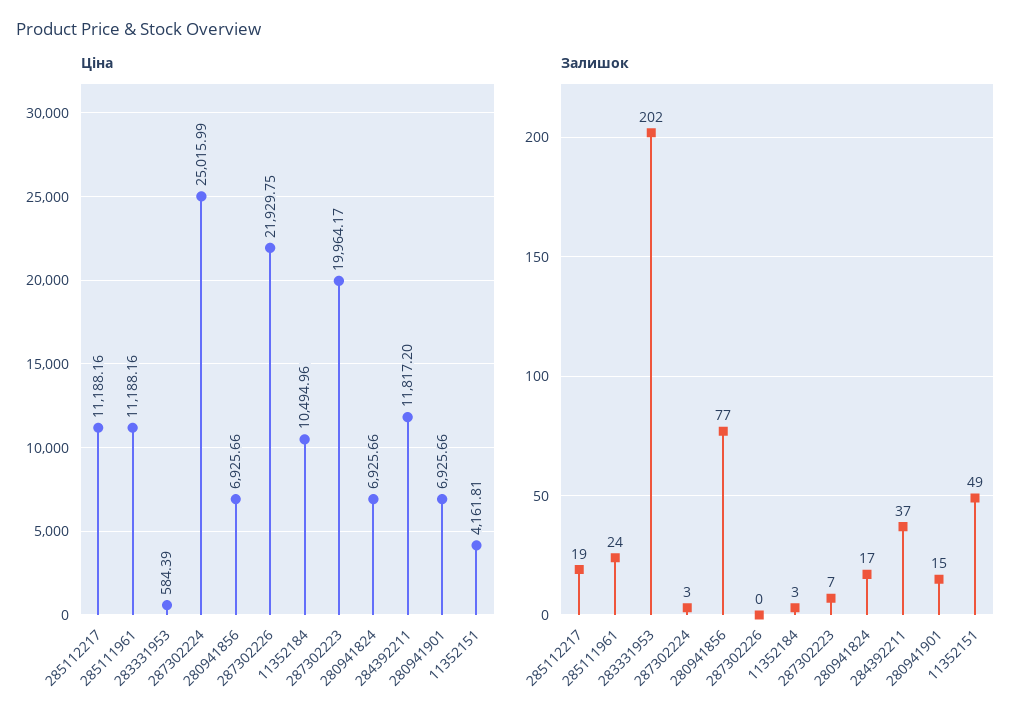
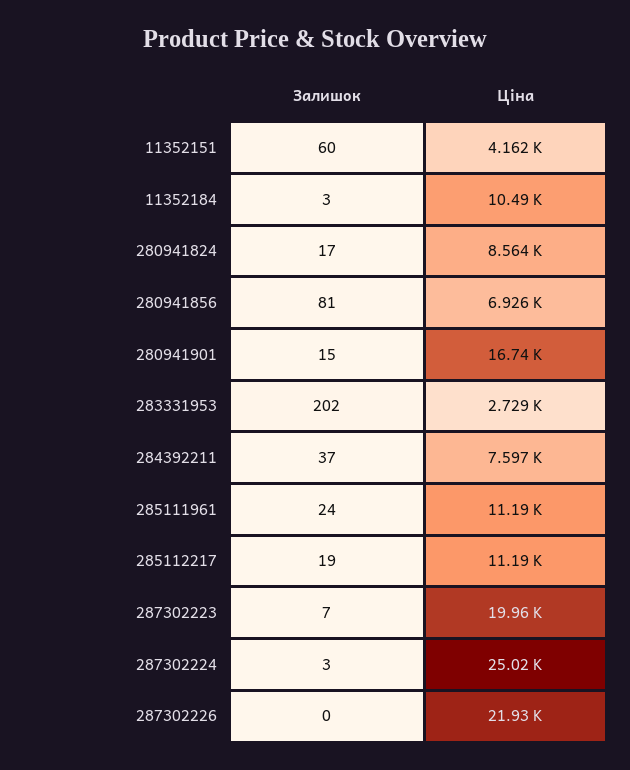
  {
    "Ціна": {
      "285112217": 11188.16,
      "285111961": 11188.16,
-     "283331953": 584.39,
+     "283331953": 2729,
      "287302224": 25015.99,
      "280941856": 6925.66,
      "287302226": 21929.75,
      "11352184": 10494.96,
      "287302223": 19964.17,
-     "280941824": 6925.66,
+     "280941824": 8564,
-     "284392211": 11817.2,
+     "284392211": 7597,
-     "280941901": 6925.66,
+     "280941901": 16740,
      "11352151": 4161.81
    },
    "Залишок": {
      "285112217": 19,
      "285111961": 24,
      "283331953": 202,
      "287302224": 3,
-     "280941856": 77,
+     "280941856": 81,
      "287302226": 0,
      "11352184": 3,
      "287302223": 7,
      "280941824": 17,
      "284392211": 37,
      "280941901": 15,
-     "11352151": 49
+     "11352151": 60
    }
  }

